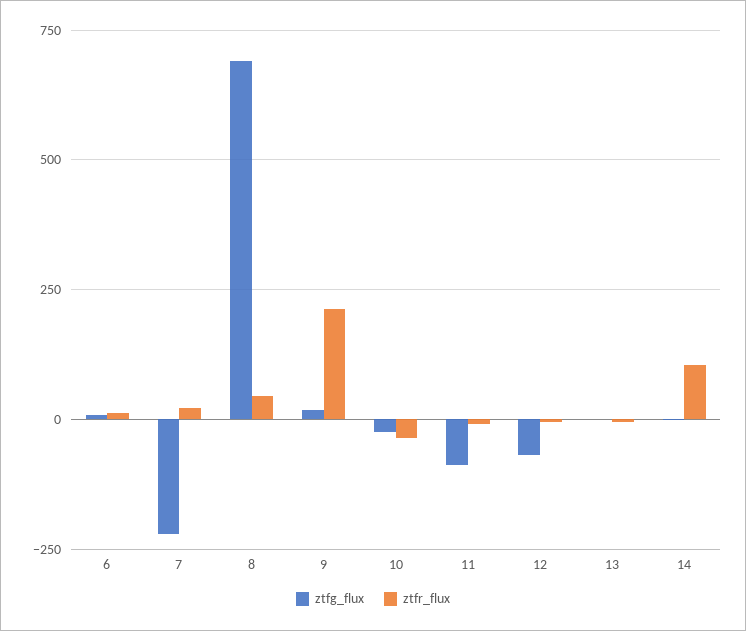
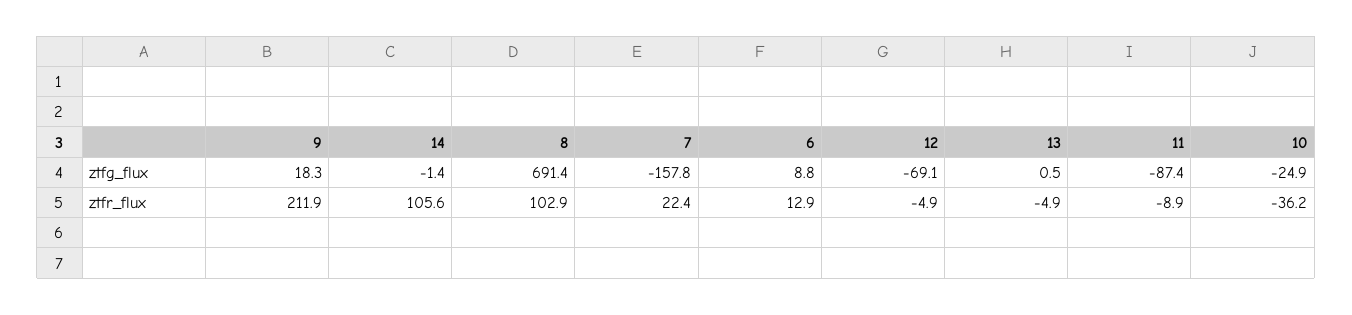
  {
    "ztfg_flux": {
      "6": 8.8,
-     "7": -225,
+     "7": -157.8,
      "8": 691.4,
      "9": 18.3,
      "10": -24.9,
      "11": -87.4,
      "12": -69.1,
      "13": 0.5,
      "14": -1.4
    },
    "ztfr_flux": {
      "6": 12.9,
      "7": 22.4,
-     "8": 50,
+     "8": 102.9,
      "9": 211.9,
      "10": -36.2,
      "11": -8.9,
      "12": -4.9,
      "13": -4.9,
      "14": 105.6
    }
  }

